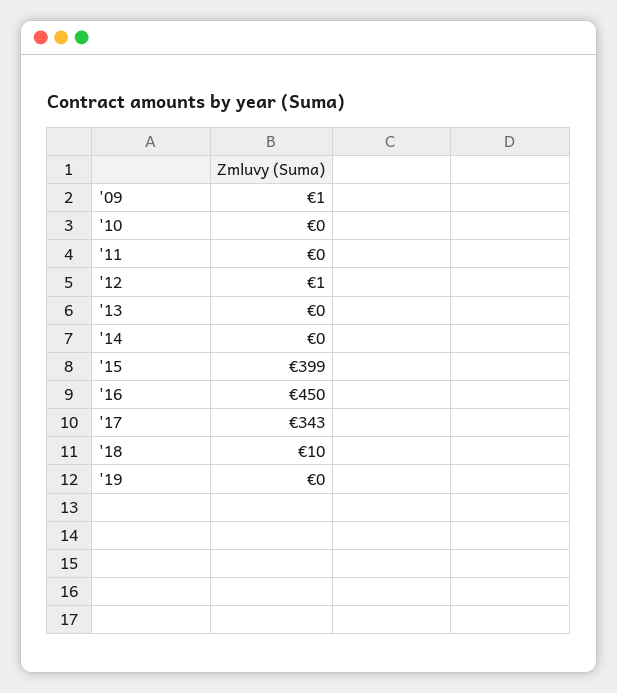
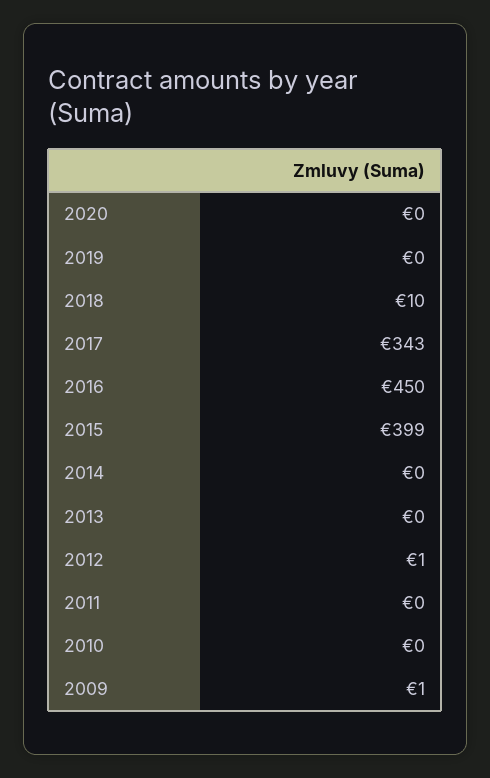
  {
    "'09": 1,
    "'10": 0,
    "'11": 0,
    "'12": 1,
    "'13": 0,
    "'14": 0,
    "'15": 399,
    "'16": 450,
    "'17": 343,
    "'18": 10,
-   "'19": 0
+   "'19": 0,
+   "2020": 0
  }

